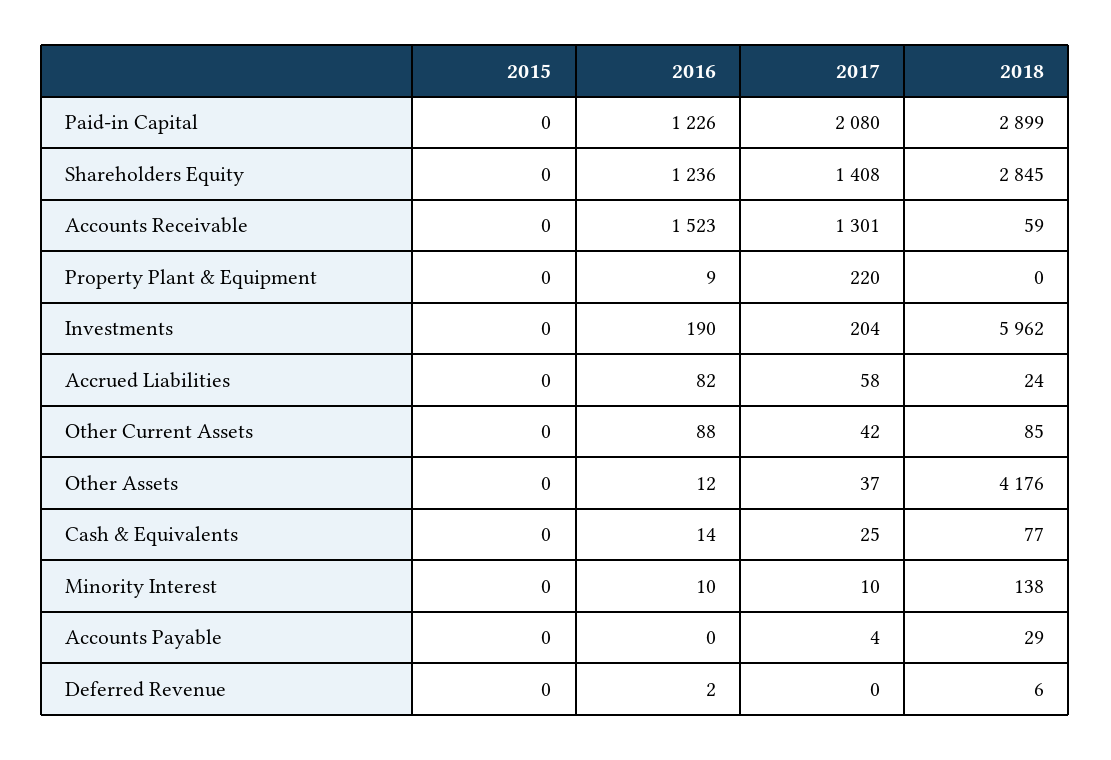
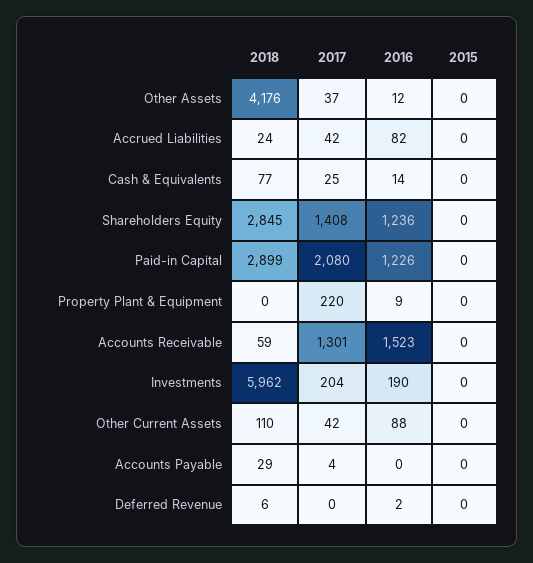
  {
    "2015": {
      "Paid-in Capital": 0,
      "Shareholders Equity": 0,
      "Accounts Receivable": 0,
      "Property Plant & Equipment": 0,
      "Investments": 0,
      "Accrued Liabilities": 0,
      "Other Current Assets": 0,
      "Other Assets": 0,
      "Cash & Equivalents": 0,
-     "Minority Interest": 0,
      "Accounts Payable": 0,
      "Deferred Revenue": 0
    },
    "2016": {
      "Paid-in Capital": 1226,
      "Shareholders Equity": 1236,
      "Accounts Receivable": 1523,
      "Property Plant & Equipment": 9,
      "Investments": 190,
      "Accrued Liabilities": 82,
      "Other Current Assets": 88,
      "Other Assets": 12,
      "Cash & Equivalents": 14,
-     "Minority Interest": 10,
      "Accounts Payable": 0,
      "Deferred Revenue": 2
    },
    "2017": {
      "Paid-in Capital": 2080,
      "Shareholders Equity": 1408,
      "Accounts Receivable": 1301,
      "Property Plant & Equipment": 220,
      "Investments": 204,
-     "Accrued Liabilities": 58,
+     "Accrued Liabilities": 42,
      "Other Current Assets": 42,
      "Other Assets": 37,
      "Cash & Equivalents": 25,
-     "Minority Interest": 10,
      "Accounts Payable": 4,
      "Deferred Revenue": 0
    },
    "2018": {
      "Paid-in Capital": 2899,
      "Shareholders Equity": 2845,
      "Accounts Receivable": 59,
      "Property Plant & Equipment": 0,
      "Investments": 5962,
      "Accrued Liabilities": 24,
-     "Other Current Assets": 85,
+     "Other Current Assets": 110,
      "Other Assets": 4176,
      "Cash & Equivalents": 77,
-     "Minority Interest": 138,
      "Accounts Payable": 29,
      "Deferred Revenue": 6
    }
  }

